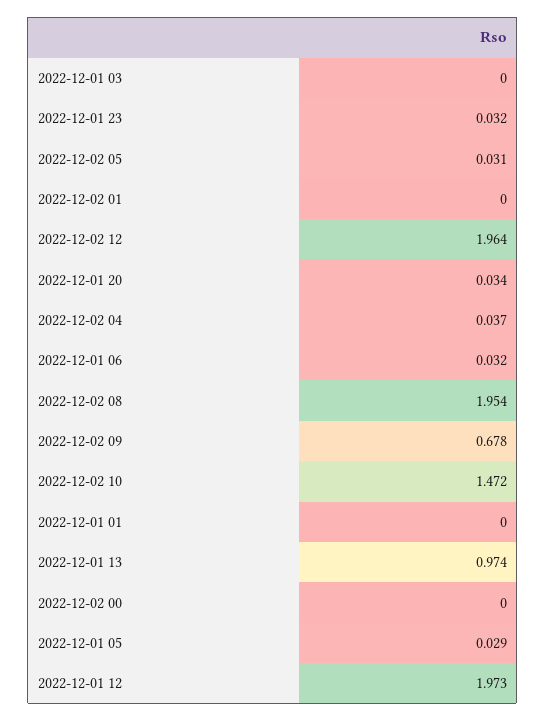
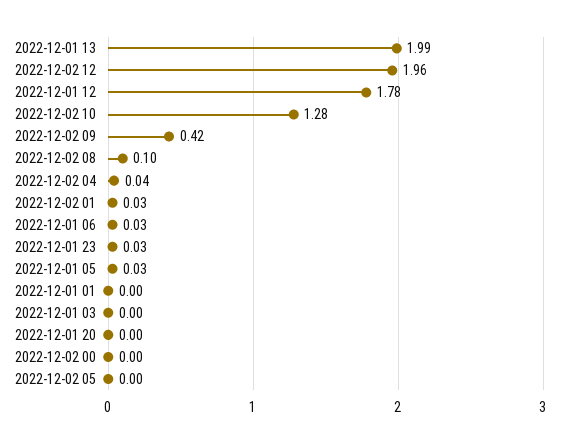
  {
    "2022-12-01 03": 0,
    "2022-12-01 23": 0.032,
-   "2022-12-02 05": 0.031,
+   "2022-12-02 05": 0,
-   "2022-12-02 01": 0,
+   "2022-12-02 01": 0.03,
    "2022-12-02 12": 1.964,
-   "2022-12-01 20": 0.034,
+   "2022-12-01 20": 0,
    "2022-12-02 04": 0.037,
    "2022-12-01 06": 0.032,
-   "2022-12-02 08": 1.954,
+   "2022-12-02 08": 0.1,
-   "2022-12-02 09": 0.678,
+   "2022-12-02 09": 0.42,
-   "2022-12-02 10": 1.472,
+   "2022-12-02 10": 1.28,
    "2022-12-01 01": 0,
-   "2022-12-01 13": 0.974,
+   "2022-12-01 13": 1.99,
    "2022-12-02 00": 0,
    "2022-12-01 05": 0.029,
-   "2022-12-01 12": 1.973
+   "2022-12-01 12": 1.78
  }

